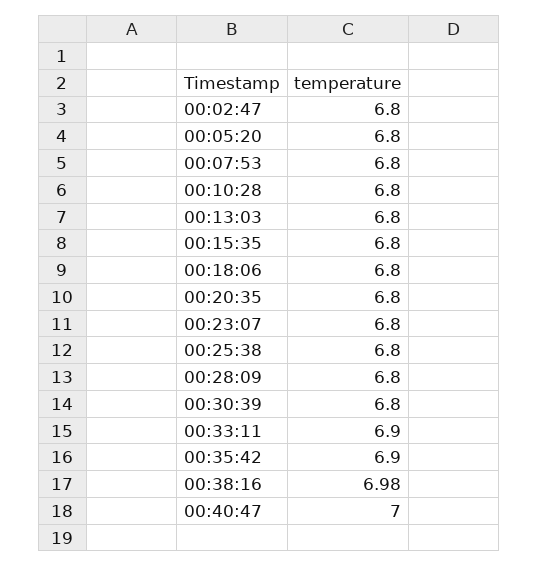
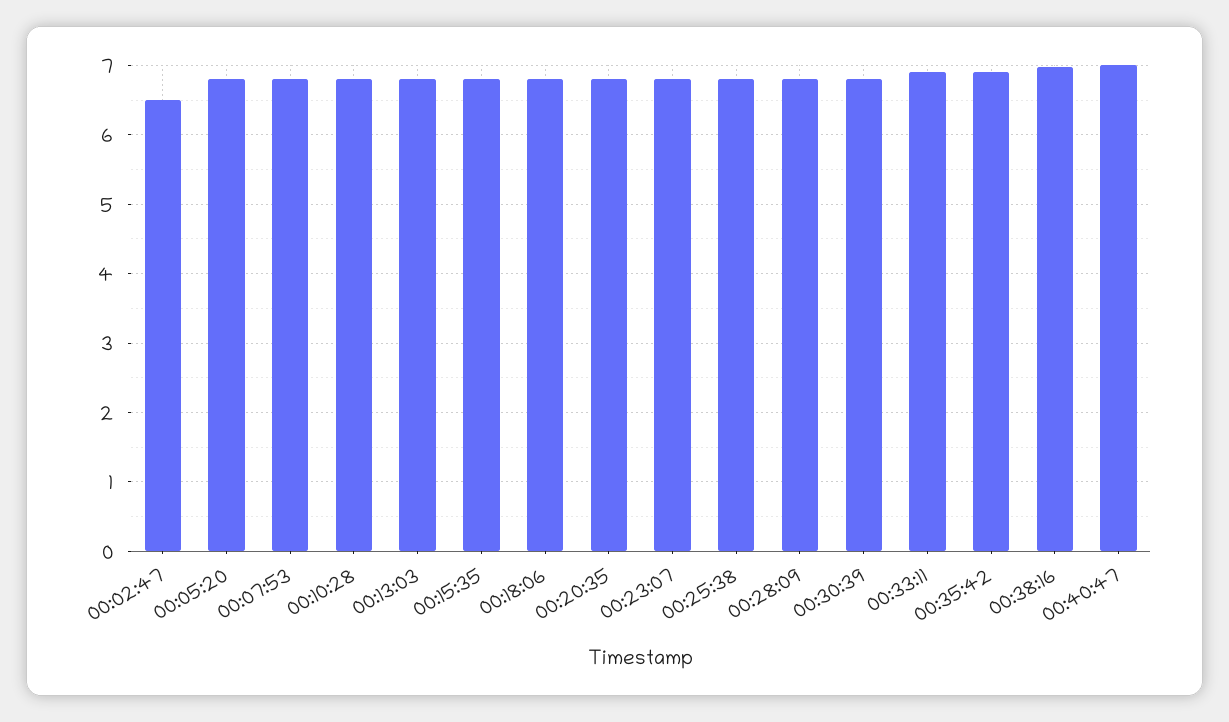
  {
-   "00:02:47": 6.8,
+   "00:02:47": 6.5,
    "00:05:20": 6.8,
    "00:07:53": 6.8,
    "00:10:28": 6.8,
    "00:13:03": 6.8,
    "00:15:35": 6.8,
    "00:18:06": 6.8,
    "00:20:35": 6.8,
    "00:23:07": 6.8,
    "00:25:38": 6.8,
    "00:28:09": 6.8,
    "00:30:39": 6.8,
    "00:33:11": 6.9,
    "00:35:42": 6.9,
    "00:38:16": 6.98,
    "00:40:47": 7
  }

